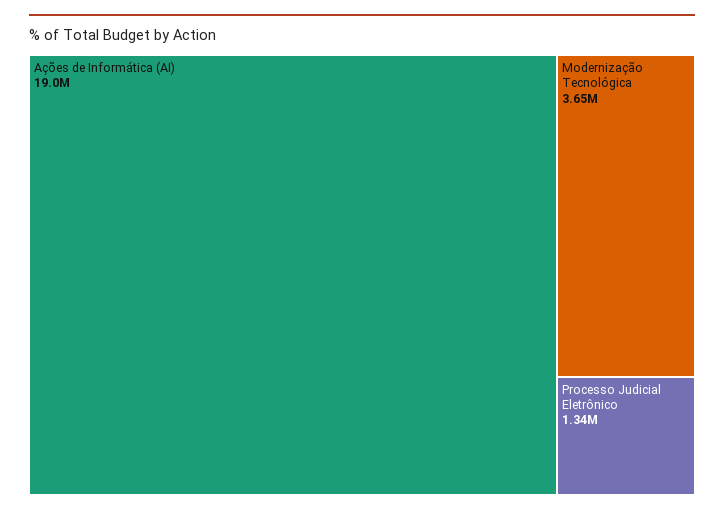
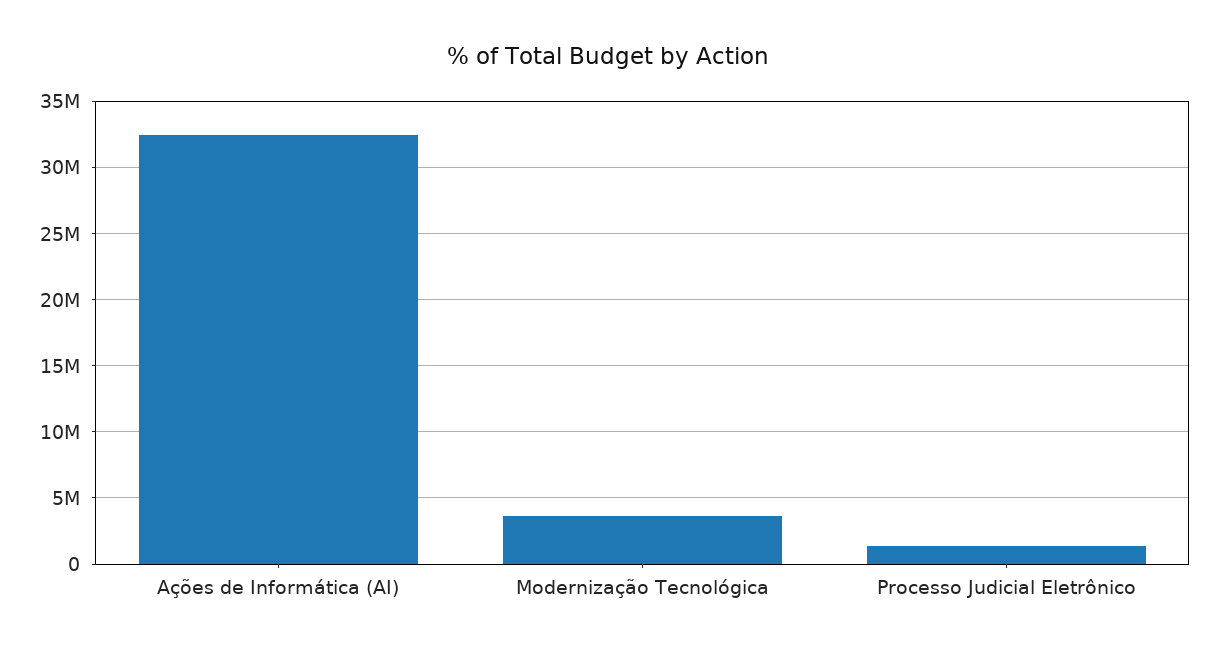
  {
-   "Ações de Informática (AI)": 19000000,
+   "Ações de Informática (AI)": 32500000,
    "Modernização Tecnológica": 3650000,
    "Processo Judicial Eletrônico": 1340000
  }

